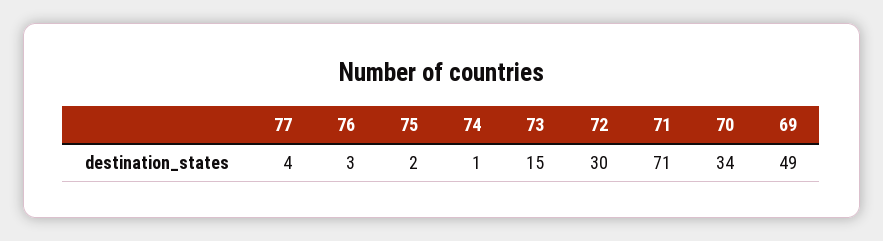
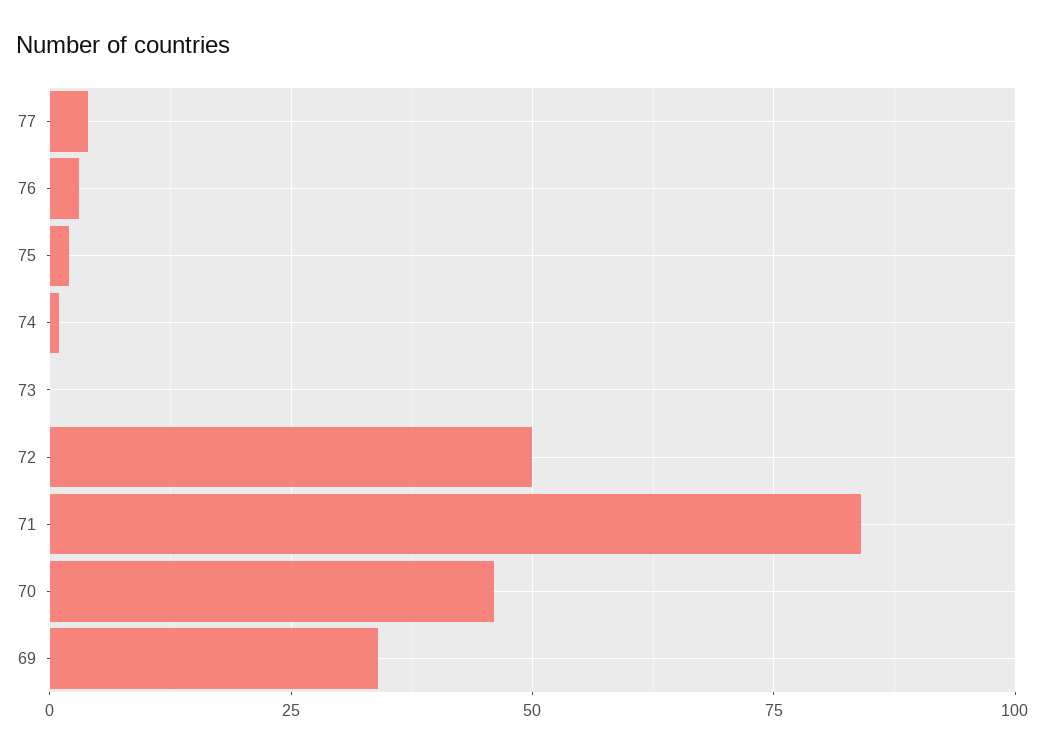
  {
    "77": 4,
    "76": 3,
    "75": 2,
    "74": 1,
-   "73": 15,
+   "73": 0,
-   "72": 30,
+   "72": 50,
-   "71": 71,
+   "71": 85,
-   "70": 34,
+   "70": 45,
-   "69": 49
+   "69": 35
  }

